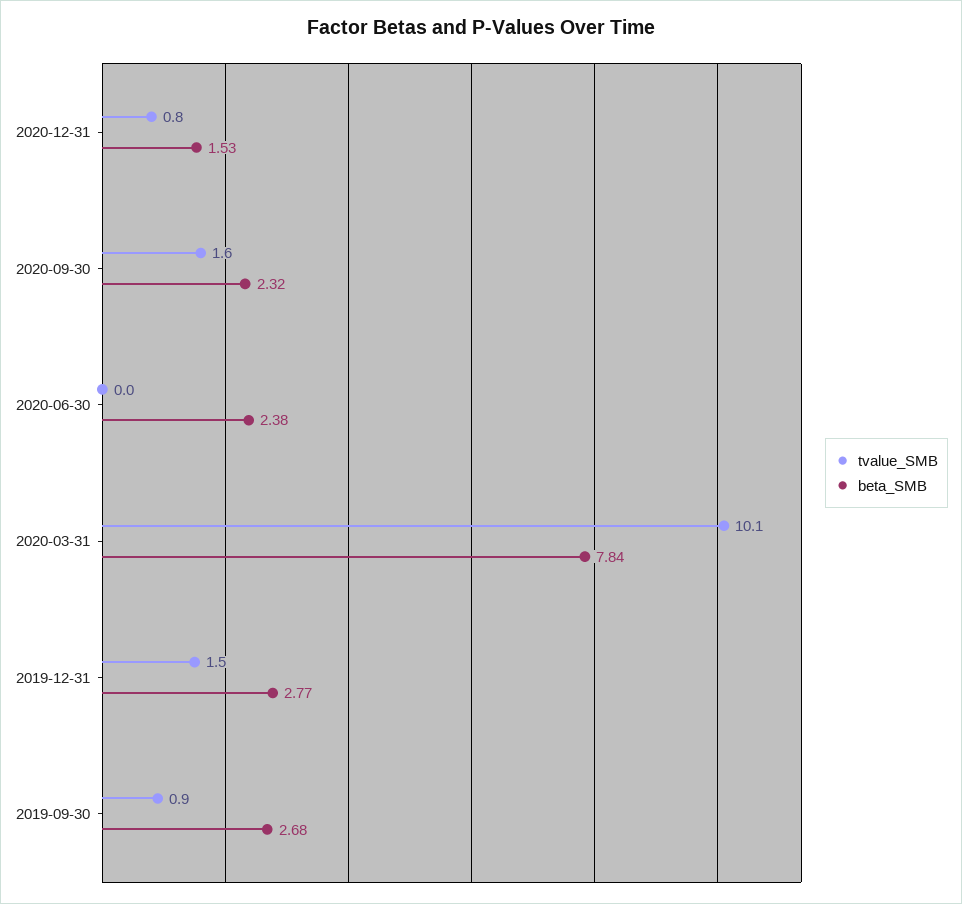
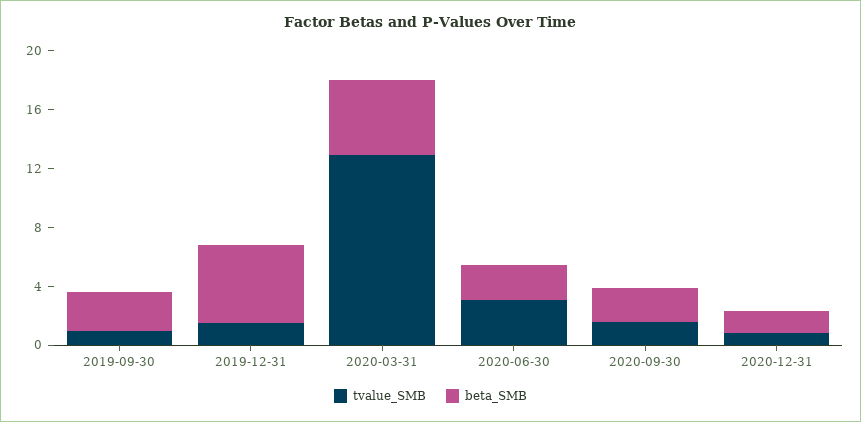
  {
    "tvalue_SMB": {
      "2020-12-31": 0.8,
      "2020-09-30": 1.6,
-     "2020-06-30": 0,
+     "2020-06-30": 3,
-     "2020-03-31": 10.1,
+     "2020-03-31": 13,
      "2019-12-31": 1.5,
      "2019-09-30": 0.9
    },
    "beta_SMB": {
      "2020-12-31": 1.53,
      "2020-09-30": 2.32,
      "2020-06-30": 2.38,
-     "2020-03-31": 7.84,
+     "2020-03-31": 5,
-     "2019-12-31": 2.77,
+     "2019-12-31": 5,
      "2019-09-30": 2.68
    }
  }

